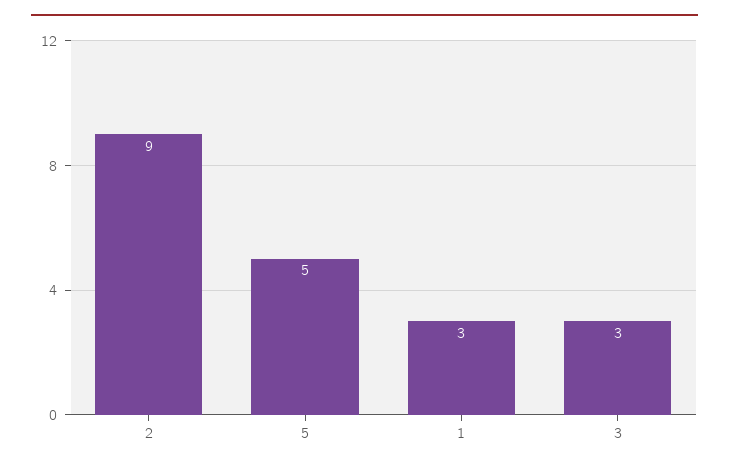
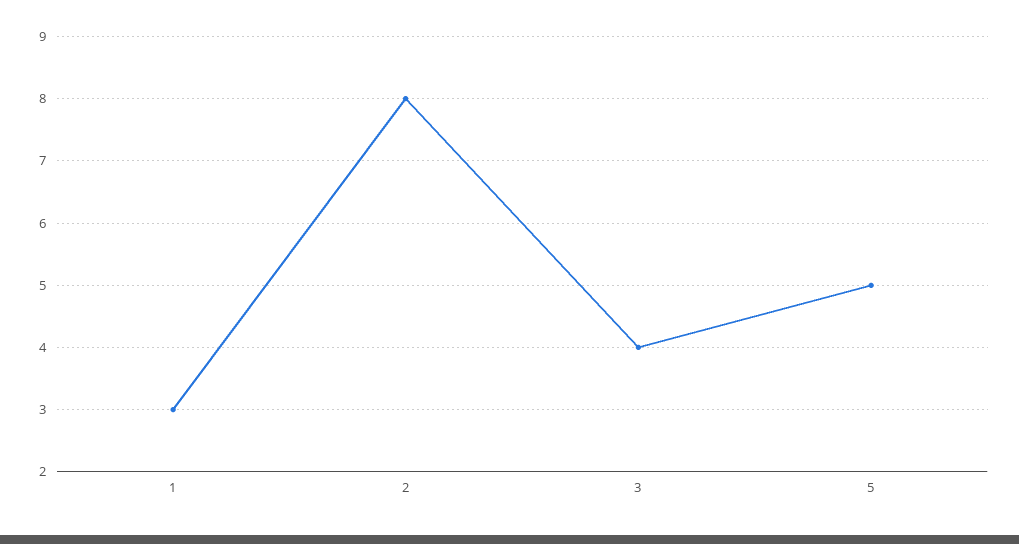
  {
-   "2": 9,
+   "2": 8,
    "5": 5,
    "1": 3,
-   "3": 3
+   "3": 4
  }

